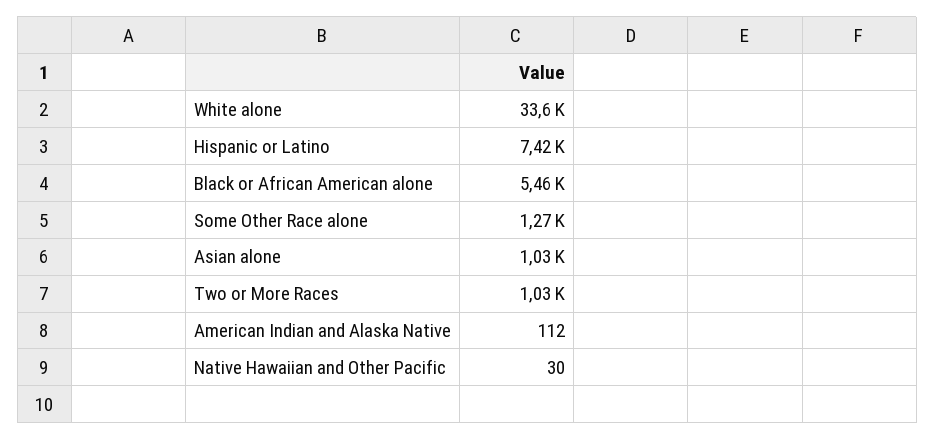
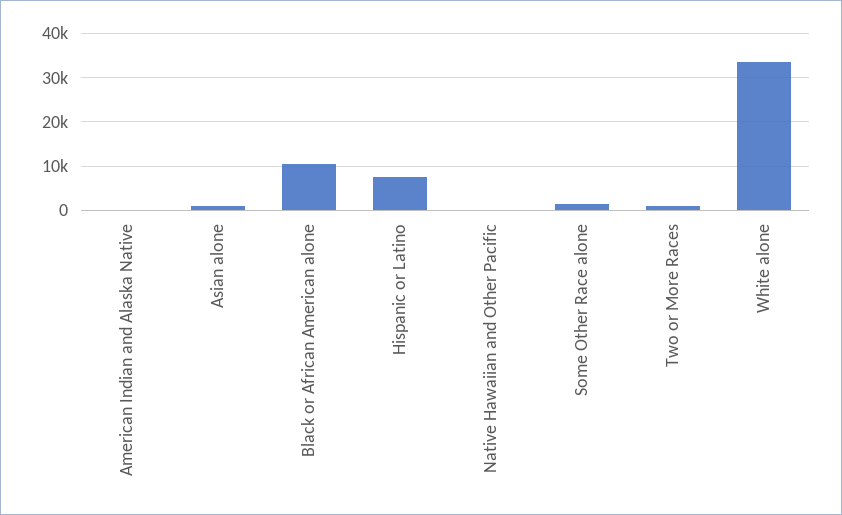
  {
    "White alone": 33600,
    "Hispanic or Latino": 7420,
-   "Black or African American alone": 5460,
+   "Black or African American alone": 10000,
    "Some Other Race alone": 1270,
    "Asian alone": 1030,
    "Two or More Races": 1030,
    "American Indian and Alaska Native": 112,
    "Native Hawaiian and Other Pacific": 30
  }

